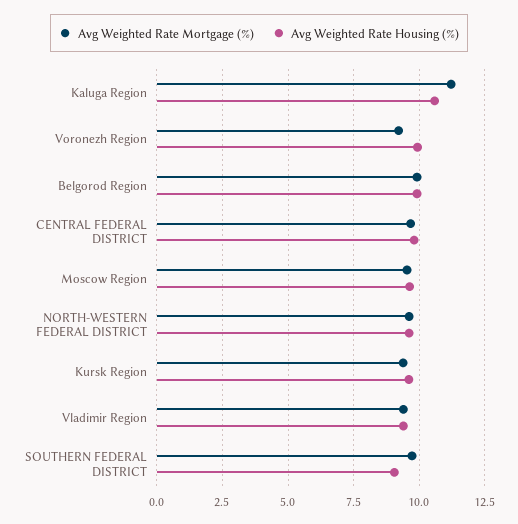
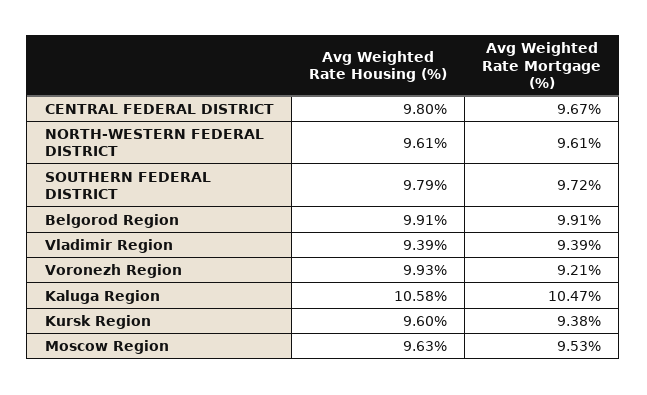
  {
    "Avg Weighted Rate Mortgage (%)": {
-     "Kaluga Region": 11.25,
+     "Kaluga Region": 10.47,
      "Voronezh Region": 9.21,
      "Belgorod Region": 9.91,
      "CENTRAL FEDERAL DISTRICT": 9.67,
      "Moscow Region": 9.53,
      "NORTH-WESTERN FEDERAL DISTRICT": 9.61,
      "Kursk Region": 9.38,
      "Vladimir Region": 9.39,
      "SOUTHERN FEDERAL DISTRICT": 9.72
    },
    "Avg Weighted Rate Housing (%)": {
      "Kaluga Region": 10.58,
      "Voronezh Region": 9.93,
      "Belgorod Region": 9.91,
      "CENTRAL FEDERAL DISTRICT": 9.8,
      "Moscow Region": 9.63,
      "NORTH-WESTERN FEDERAL DISTRICT": 9.61,
      "Kursk Region": 9.6,
      "Vladimir Region": 9.39,
-     "SOUTHERN FEDERAL DISTRICT": 9
+     "SOUTHERN FEDERAL DISTRICT": 9.79
    }
  }

